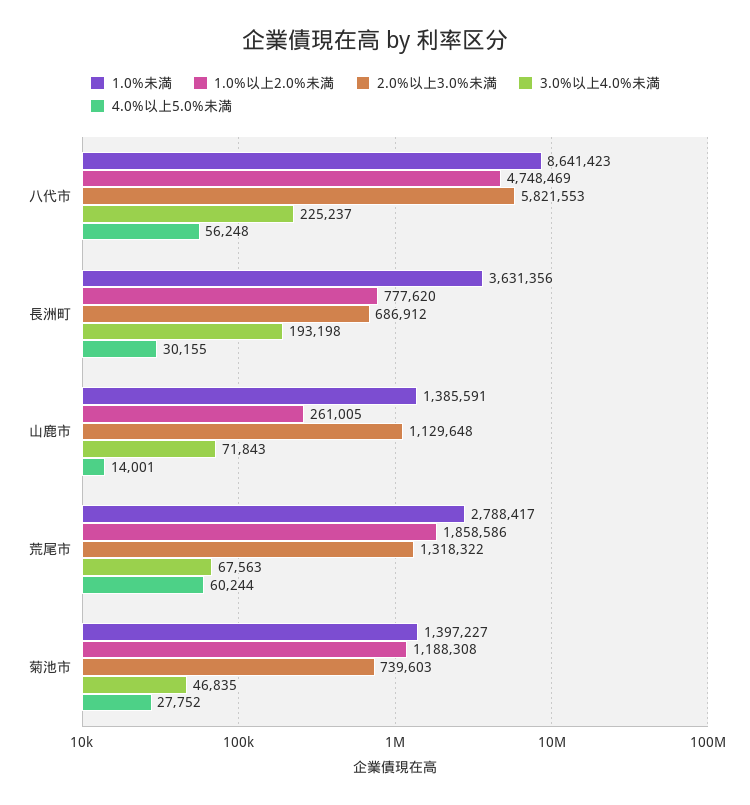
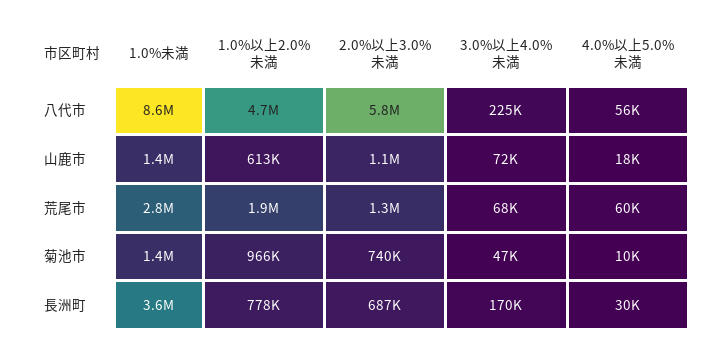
  {
    "1.0%未満": {
      "八代市": 8641423,
      "長洲町": 3631356,
      "山鹿市": 1385591,
      "荒尾市": 2788417,
      "菊池市": 1397227
    },
    "1.0%以上2.0%未満": {
      "八代市": 4748469,
      "長洲町": 777620,
-     "山鹿市": 261005,
+     "山鹿市": 613000,
      "荒尾市": 1858586,
-     "菊池市": 1188308
+     "菊池市": 966000
    },
    "2.0%以上3.0%未満": {
      "八代市": 5821553,
      "長洲町": 686912,
      "山鹿市": 1129648,
      "荒尾市": 1318322,
      "菊池市": 739603
    },
    "3.0%以上4.0%未満": {
      "八代市": 225237,
-     "長洲町": 193198,
+     "長洲町": 170000,
      "山鹿市": 71843,
      "荒尾市": 67563,
      "菊池市": 46835
    },
    "4.0%以上5.0%未満": {
      "八代市": 56248,
      "長洲町": 30155,
-     "山鹿市": 14001,
+     "山鹿市": 18000,
      "荒尾市": 60244,
-     "菊池市": 27752
+     "菊池市": 10000
    }
  }

